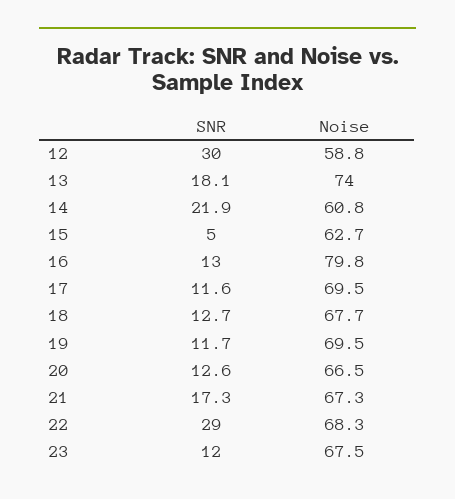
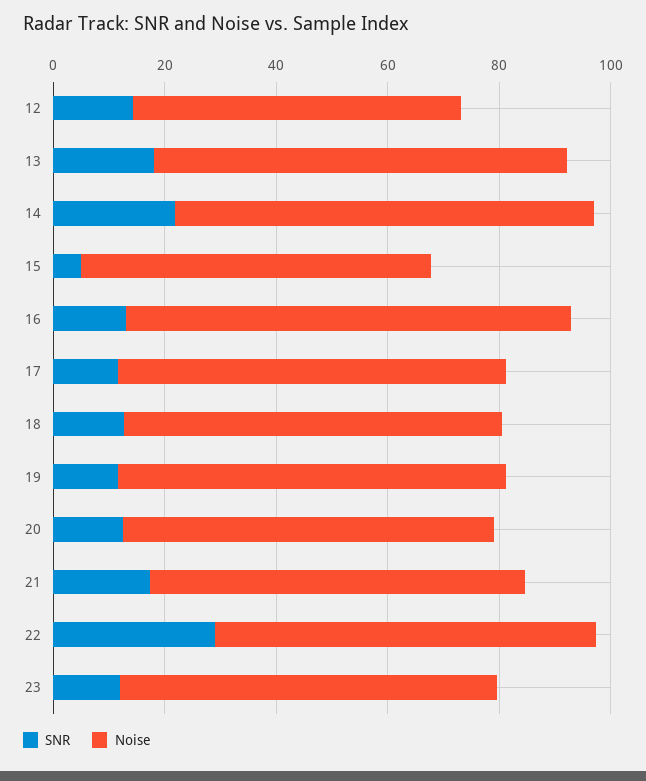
  {
    "SNR": {
-     "12": 30,
+     "12": 15,
      "13": 18.1,
      "14": 21.9,
      "15": 5,
      "16": 13,
      "17": 11.6,
      "18": 12.7,
      "19": 11.7,
      "20": 12.6,
      "21": 17.3,
      "22": 29,
      "23": 12
    },
    "Noise": {
      "12": 58.8,
      "13": 74,
-     "14": 60.8,
+     "14": 75,
      "15": 62.7,
      "16": 79.8,
      "17": 69.5,
      "18": 67.7,
      "19": 69.5,
      "20": 66.5,
      "21": 67.3,
      "22": 68.3,
      "23": 67.5
    }
  }

